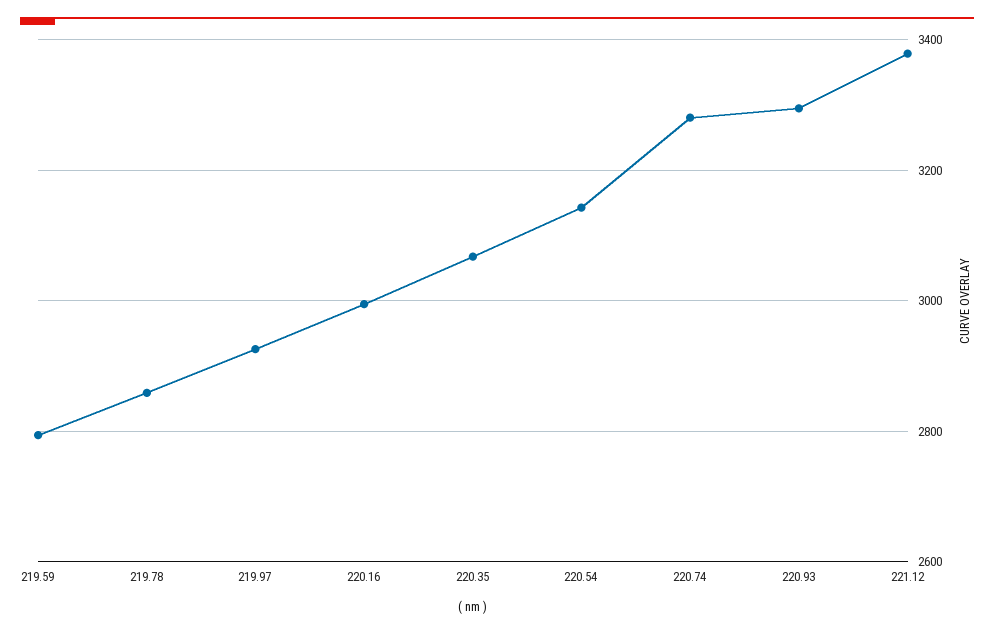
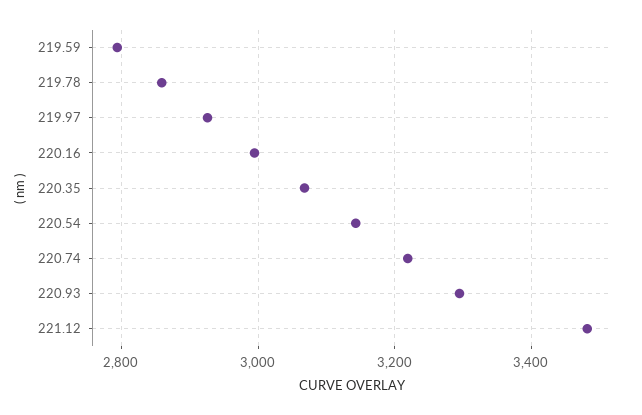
  {
    "219.59": 2800,
    "219.78": 2860,
    "219.97": 2920,
    "220.16": 3000,
    "220.35": 3060,
    "220.54": 3140,
-   "220.74": 3280,
+   "220.74": 3220,
    "220.93": 3300,
-   "221.12": 3380
+   "221.12": 3480
  }

